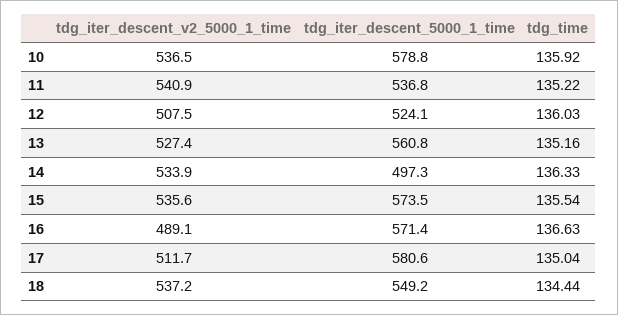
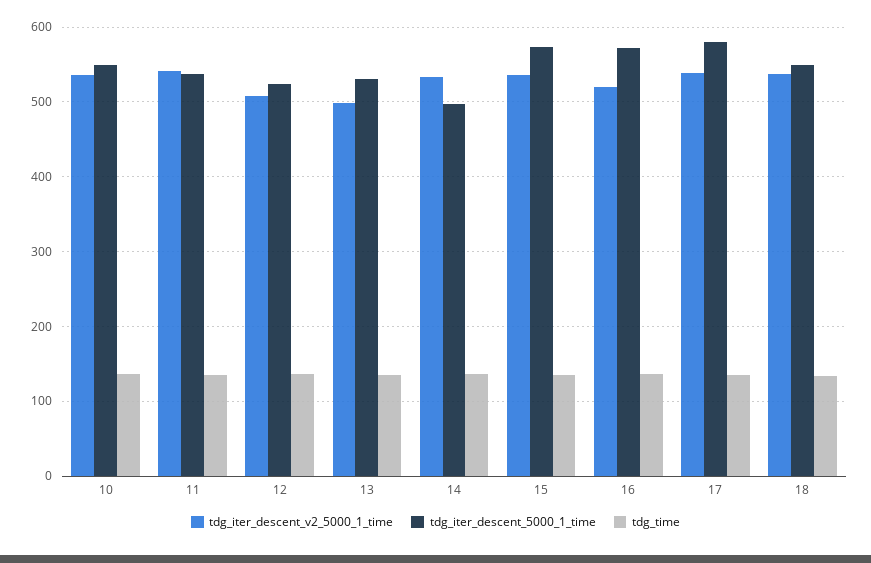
  {
    "tdg_iter_descent_v2_5000_1_time": {
      "10": 536.5,
      "11": 540.9,
      "12": 507.5,
-     "13": 527.4,
+     "13": 500,
      "14": 533.9,
      "15": 535.6,
-     "16": 489.1,
+     "16": 520,
-     "17": 511.7,
+     "17": 540,
      "18": 537.2
    },
    "tdg_iter_descent_5000_1_time": {
-     "10": 578.8,
+     "10": 550,
      "11": 536.8,
      "12": 524.1,
-     "13": 560.8,
+     "13": 530,
      "14": 497.3,
      "15": 573.5,
      "16": 571.4,
      "17": 580.6,
      "18": 549.2
    },
    "tdg_time": {
      "10": 135.92,
      "11": 135.22,
      "12": 136.03,
      "13": 135.16,
      "14": 136.33,
      "15": 135.54,
      "16": 136.63,
      "17": 135.04,
      "18": 134.44
    }
  }

